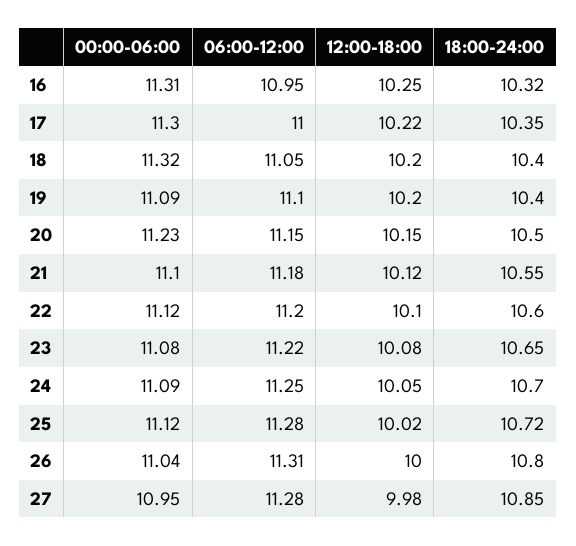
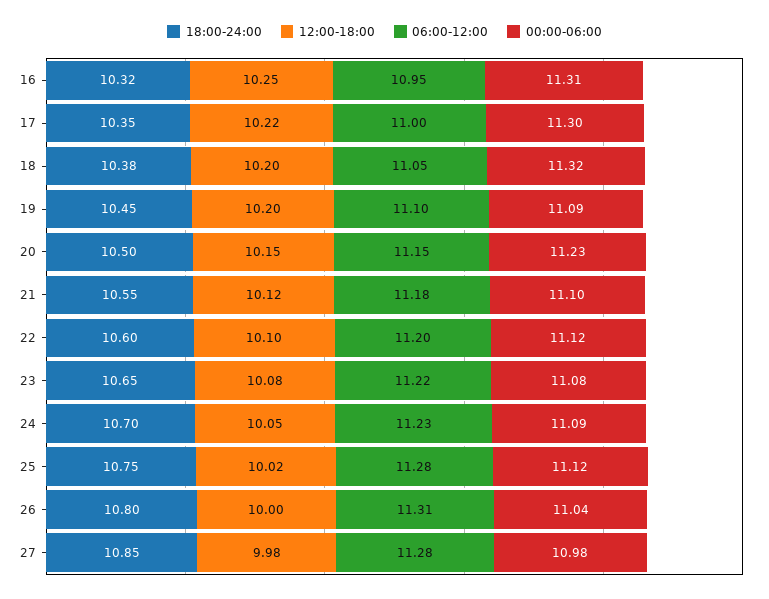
  {
    "00:00-06:00": {
      "16": 11.31,
      "17": 11.3,
      "18": 11.32,
      "19": 11.09,
      "20": 11.23,
      "21": 11.1,
      "22": 11.12,
      "23": 11.08,
      "24": 11.09,
      "25": 11.12,
      "26": 11.04,
-     "27": 10.95
+     "27": 10.98
    },
    "06:00-12:00": {
      "16": 10.95,
      "17": 11,
      "18": 11.05,
      "19": 11.1,
      "20": 11.15,
      "21": 11.18,
      "22": 11.2,
      "23": 11.22,
-     "24": 11.25,
+     "24": 11.23,
      "25": 11.28,
      "26": 11.31,
      "27": 11.28
    },
    "12:00-18:00": {
      "16": 10.25,
      "17": 10.22,
      "18": 10.2,
      "19": 10.2,
      "20": 10.15,
      "21": 10.12,
      "22": 10.1,
      "23": 10.08,
      "24": 10.05,
      "25": 10.02,
      "26": 10,
      "27": 9.98
    },
    "18:00-24:00": {
      "16": 10.32,
      "17": 10.35,
-     "18": 10.4,
+     "18": 10.38,
-     "19": 10.4,
+     "19": 10.45,
      "20": 10.5,
      "21": 10.55,
      "22": 10.6,
      "23": 10.65,
      "24": 10.7,
-     "25": 10.72,
+     "25": 10.75,
      "26": 10.8,
      "27": 10.85
    }
  }

